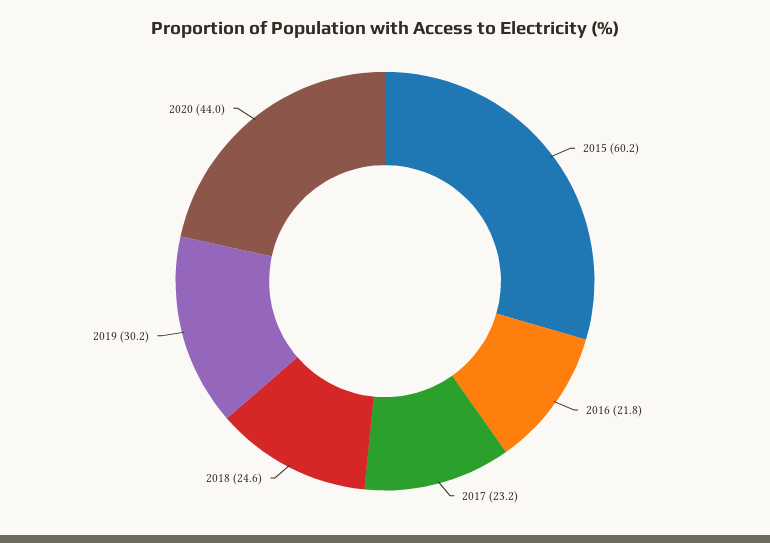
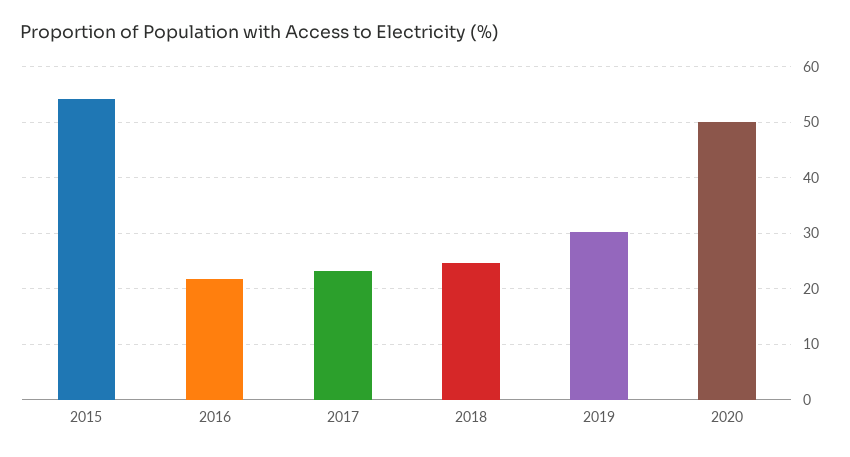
  {
-   "2015": 60.2,
+   "2015": 54,
    "2016": 21.8,
    "2017": 23.2,
    "2018": 24.6,
    "2019": 30.2,
-   "2020": 44
+   "2020": 50
  }

